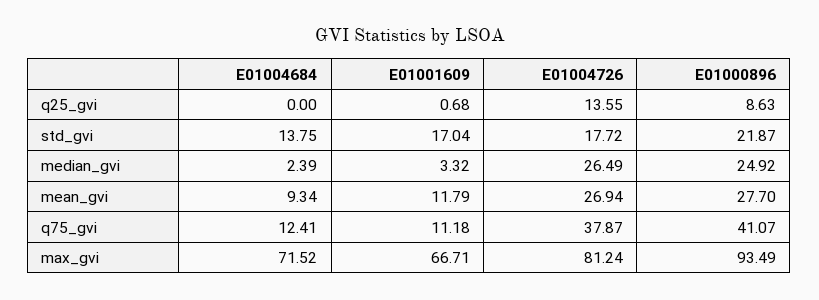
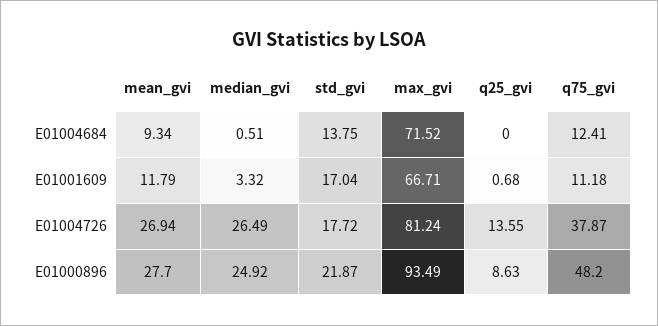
  {
    "E01004684": {
      "q25_gvi": 0,
      "std_gvi": 13.75,
-     "median_gvi": 2.39,
+     "median_gvi": 0.51,
      "mean_gvi": 9.34,
      "q75_gvi": 12.41,
      "max_gvi": 71.52
    },
    "E01001609": {
      "q25_gvi": 0.68,
      "std_gvi": 17.04,
      "median_gvi": 3.32,
      "mean_gvi": 11.79,
      "q75_gvi": 11.18,
      "max_gvi": 66.71
    },
    "E01004726": {
      "q25_gvi": 13.55,
      "std_gvi": 17.72,
      "median_gvi": 26.49,
      "mean_gvi": 26.94,
      "q75_gvi": 37.87,
      "max_gvi": 81.24
    },
    "E01000896": {
      "q25_gvi": 8.63,
      "std_gvi": 21.87,
      "median_gvi": 24.92,
      "mean_gvi": 27.7,
-     "q75_gvi": 41.07,
+     "q75_gvi": 48.2,
      "max_gvi": 93.49
    }
  }

